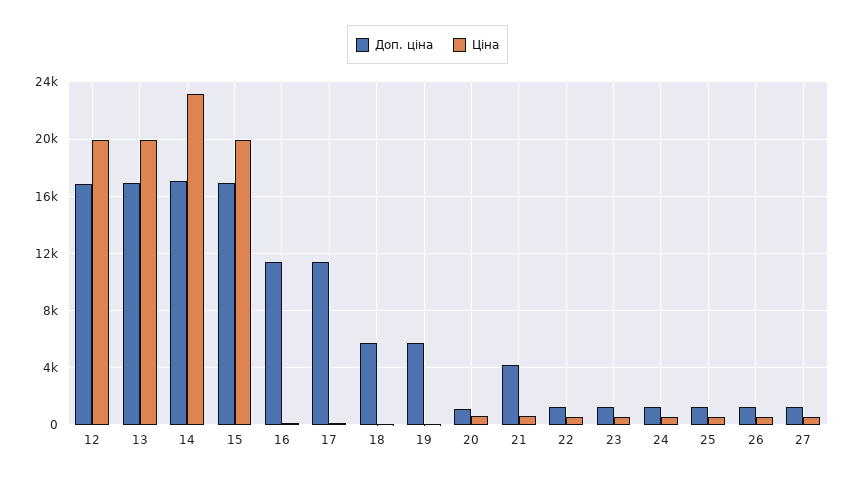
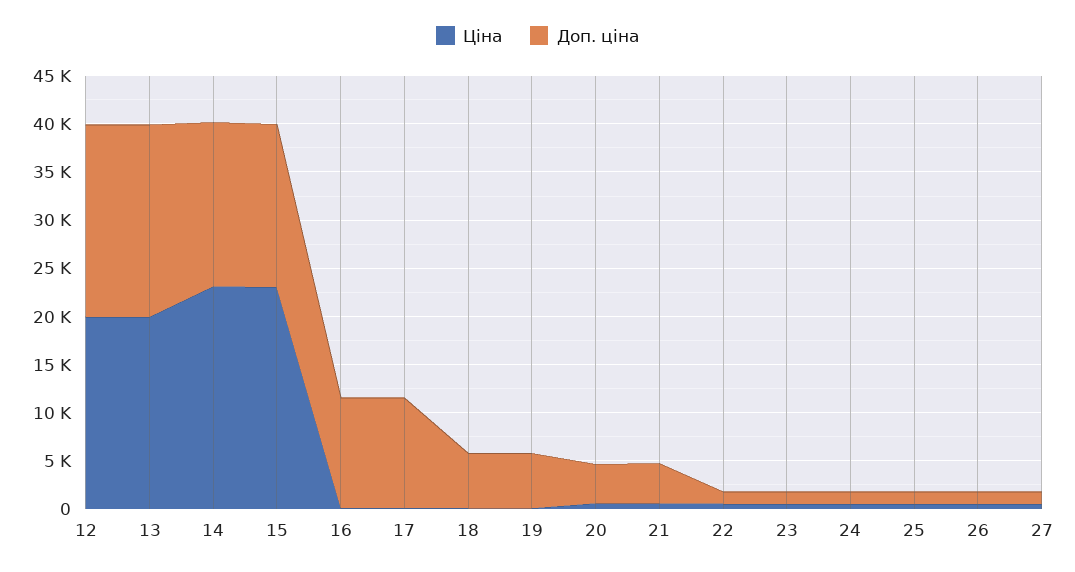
  {
    "Доп. ціна": {
-     "12": 17000,
+     "12": 20000,
-     "13": 17000,
+     "13": 20000,
      "14": 17000,
      "15": 17000,
      "16": 11500,
      "17": 11500,
      "18": 5500,
      "19": 5500,
-     "20": 1000,
+     "20": 4000,
      "21": 4000,
      "22": 1000,
      "23": 1000,
      "24": 1000,
      "25": 1000,
      "26": 1000,
      "27": 1000
    },
    "Ціна": {
      "12": 20000,
      "13": 20000,
      "14": 23000,
-     "15": 20000,
+     "15": 23000,
      "16": 0,
      "17": 0,
      "18": 0,
      "19": 0,
      "20": 500,
      "21": 500,
      "22": 500,
      "23": 500,
      "24": 500,
      "25": 500,
      "26": 500,
      "27": 500
    }
  }

